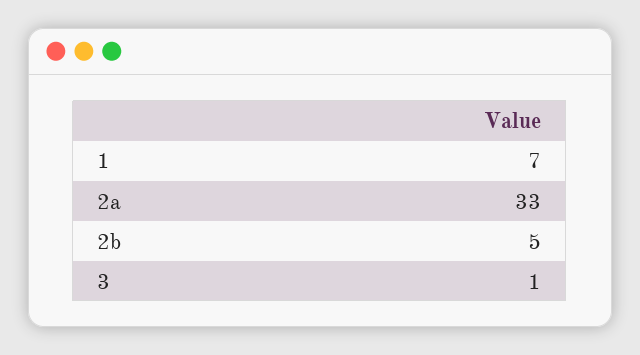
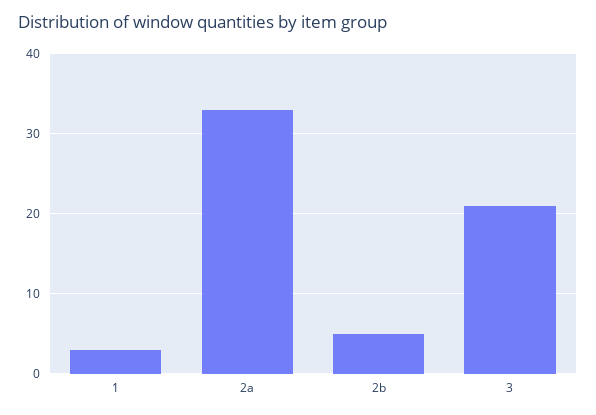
  {
-   "1": 7,
+   "1": 3,
    "2a": 33,
    "2b": 5,
-   "3": 1
+   "3": 21
  }

